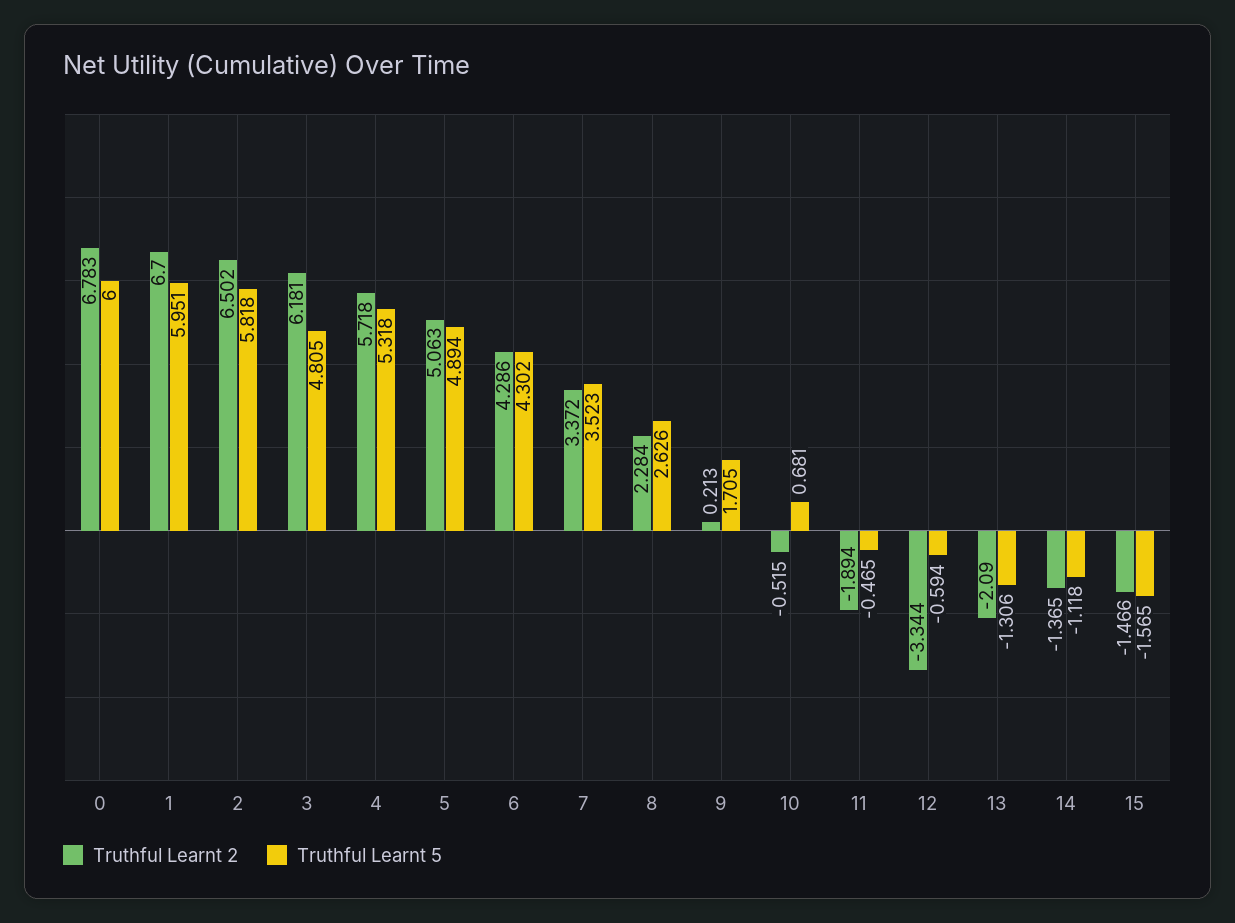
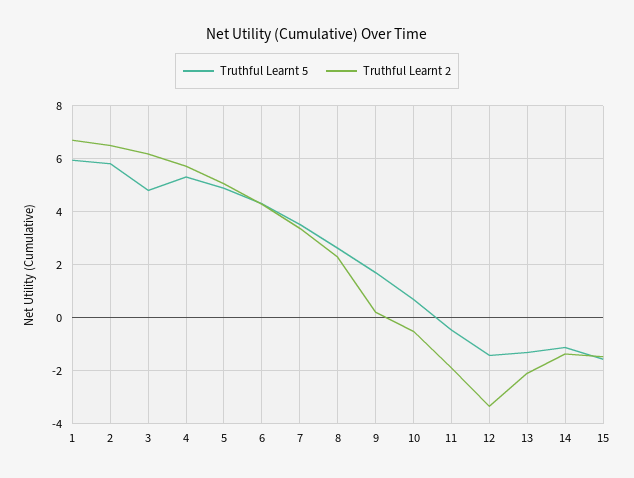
  {
    "Truthful Learnt 2": {
-     "0": 6.783,
      "1": 6.7,
      "2": 6.502,
      "3": 6.181,
      "4": 5.718,
      "5": 5.063,
      "6": 4.286,
      "7": 3.372,
      "8": 2.284,
      "9": 0.213,
      "10": -0.515,
      "11": -1.894,
      "12": -3.344,
      "13": -2.09,
      "14": -1.365,
      "15": -1.466
    },
    "Truthful Learnt 5": {
-     "0": 6,
      "1": 5.951,
      "2": 5.818,
      "3": 4.805,
      "4": 5.318,
      "5": 4.894,
      "6": 4.302,
      "7": 3.523,
      "8": 2.626,
      "9": 1.705,
      "10": 0.681,
      "11": -0.465,
-     "12": -0.594,
+     "12": -1.5,
      "13": -1.306,
      "14": -1.118,
      "15": -1.565
    }
  }

